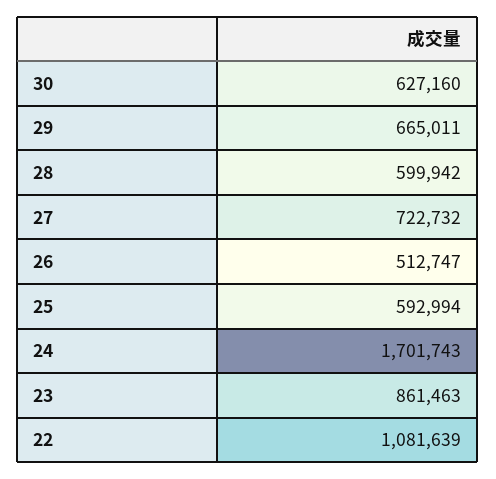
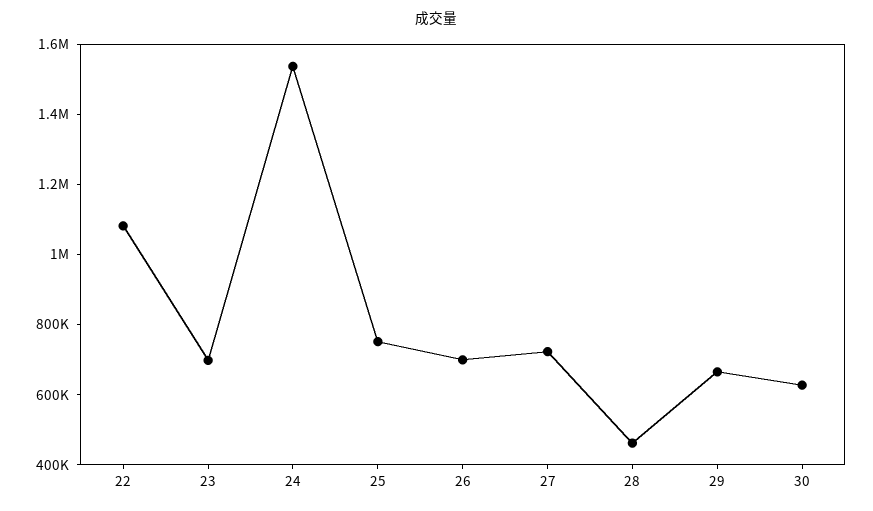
  {
    "30": 627160,
    "29": 665011,
-   "28": 599942,
+   "28": 450000,
    "27": 722732,
-   "26": 512747,
+   "26": 700000,
-   "25": 592994,
+   "25": 750000,
-   "24": 1701743,
+   "24": 1550000,
-   "23": 861463,
+   "23": 700000,
    "22": 1081639
  }

